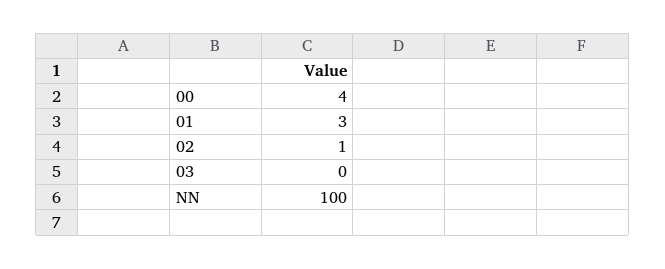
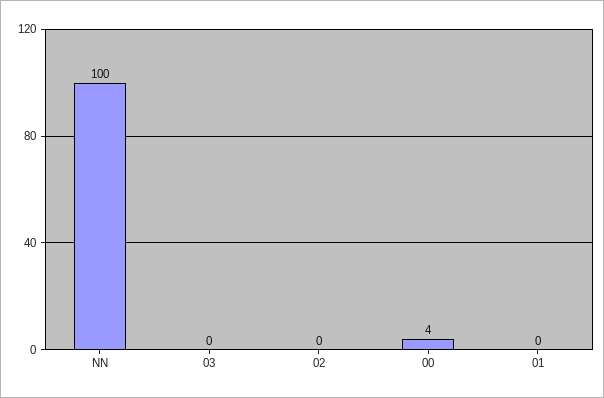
  {
    "00": 4,
-   "01": 3,
+   "01": 0,
-   "02": 1,
+   "02": 0,
    "03": 0,
    "NN": 100
  }

